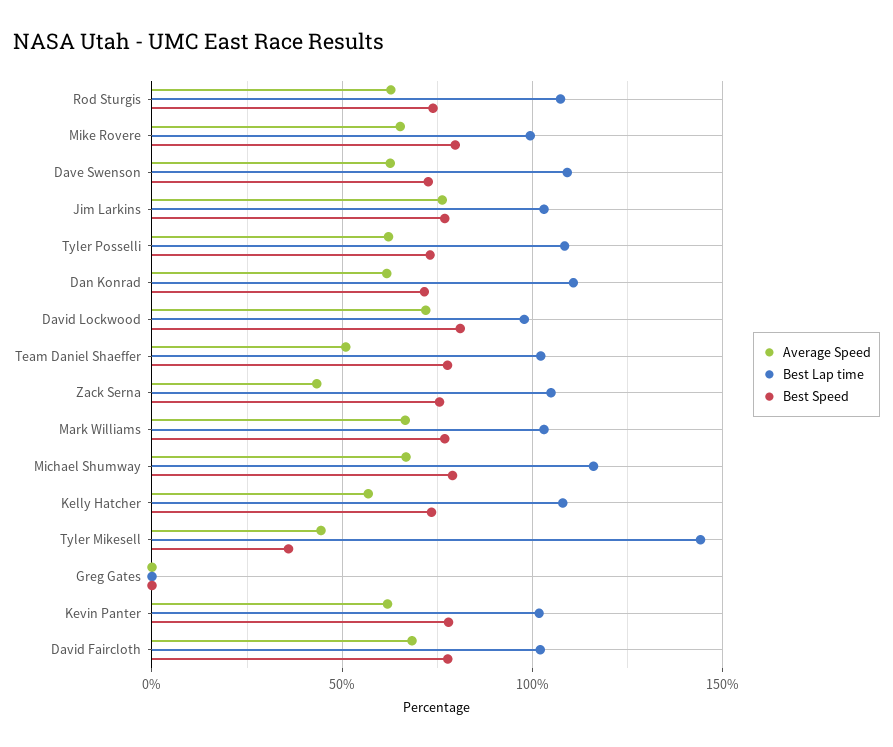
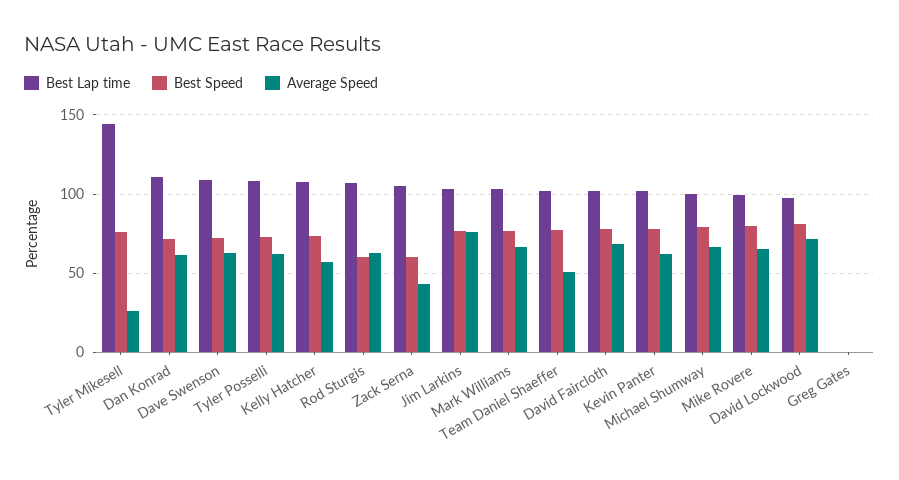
  {
    "Average Speed": {
      "Rod Sturgis": 65,
      "Mike Rovere": 65,
      "Dave Swenson": 65,
      "Jim Larkins": 75,
      "Tyler Posselli": 60,
      "Dan Konrad": 60,
      "David Lockwood": 70,
      "Team Daniel Shaeffer": 50,
      "Zack Serna": 45,
      "Mark Williams": 65,
      "Michael Shumway": 65,
      "Kelly Hatcher": 55,
-     "Tyler Mikesell": 45,
+     "Tyler Mikesell": 25,
      "Greg Gates": 0,
      "Kevin Panter": 60,
      "David Faircloth": 70
    },
    "Best Lap time": {
      "Rod Sturgis": 105,
      "Mike Rovere": 100,
      "Dave Swenson": 110,
      "Jim Larkins": 105,
      "Tyler Posselli": 110,
      "Dan Konrad": 110,
      "David Lockwood": 100,
      "Team Daniel Shaeffer": 100,
      "Zack Serna": 105,
      "Mark Williams": 105,
-     "Michael Shumway": 115,
+     "Michael Shumway": 100,
      "Kelly Hatcher": 110,
      "Tyler Mikesell": 145,
      "Greg Gates": 0,
      "Kevin Panter": 100,
      "David Faircloth": 100
    },
    "Best Speed": {
-     "Rod Sturgis": 75,
+     "Rod Sturgis": 60,
      "Mike Rovere": 80,
      "Dave Swenson": 75,
      "Jim Larkins": 75,
      "Tyler Posselli": 75,
      "Dan Konrad": 70,
      "David Lockwood": 80,
      "Team Daniel Shaeffer": 80,
-     "Zack Serna": 75,
+     "Zack Serna": 60,
      "Mark Williams": 75,
      "Michael Shumway": 80,
      "Kelly Hatcher": 75,
-     "Tyler Mikesell": 35,
+     "Tyler Mikesell": 75,
      "Greg Gates": 0,
      "Kevin Panter": 80,
      "David Faircloth": 80
    }
  }

